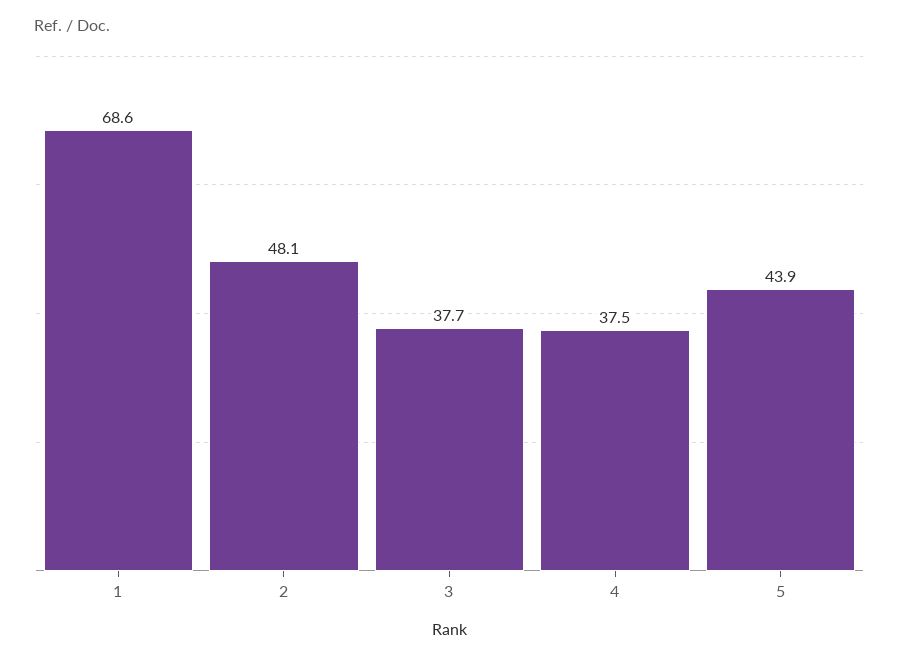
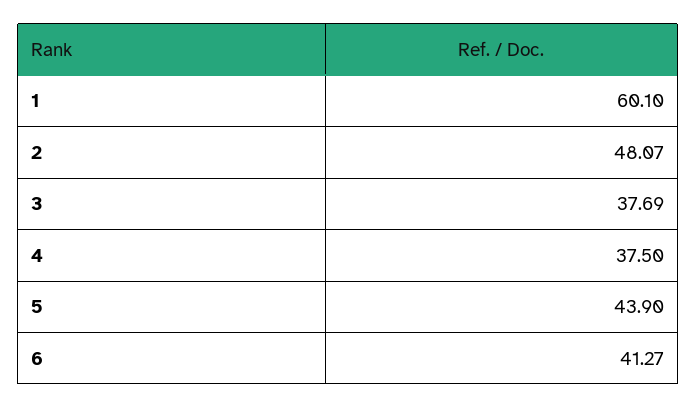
  {
-   "1": 68.6,
+   "1": 60.1,
    "2": 48.07,
    "3": 37.69,
    "4": 37.5,
-   "5": 43.9
+   "5": 43.9,
+   "6": 41.27
  }

